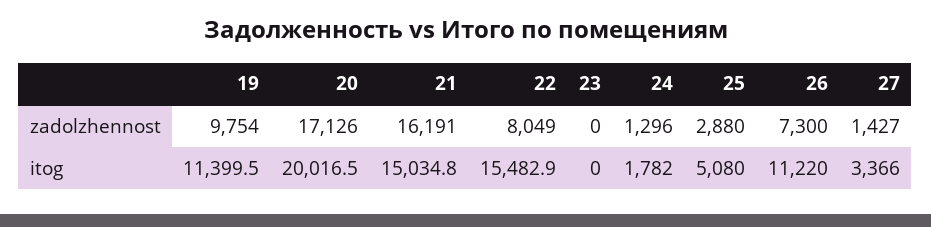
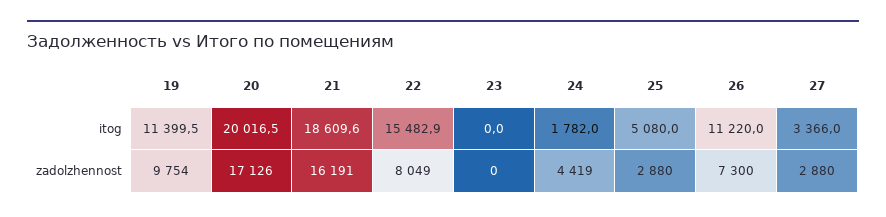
  {
    "19": {
      "zadolzhennost": 9754,
      "itog": 11399.5
    },
    "20": {
      "zadolzhennost": 17126,
      "itog": 20016.5
    },
    "21": {
      "zadolzhennost": 16191,
-     "itog": 15034.8
+     "itog": 18609.6
    },
    "22": {
      "zadolzhennost": 8049,
      "itog": 15482.9
    },
    "23": {
      "zadolzhennost": 0,
      "itog": 0
    },
    "24": {
-     "zadolzhennost": 1296,
+     "zadolzhennost": 4419,
      "itog": 1782
    },
    "25": {
      "zadolzhennost": 2880,
      "itog": 5080
    },
    "26": {
      "zadolzhennost": 7300,
      "itog": 11220
    },
    "27": {
-     "zadolzhennost": 1427,
+     "zadolzhennost": 2880,
      "itog": 3366
    }
  }

